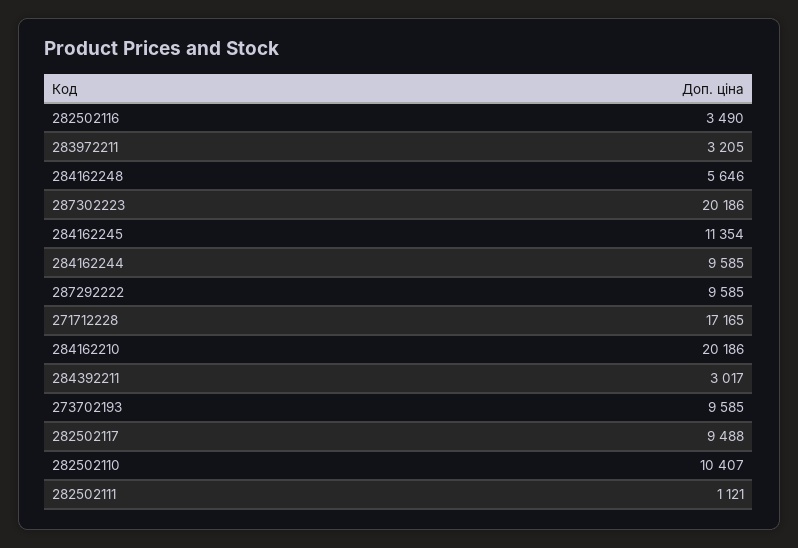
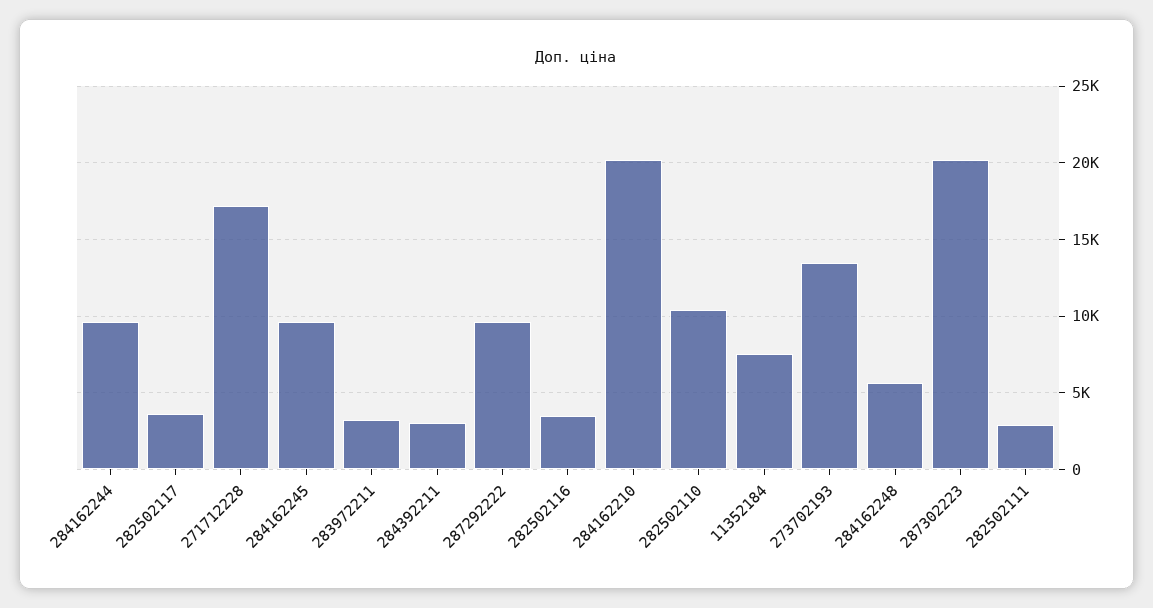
  {
    "282502116": 3490,
    "283972211": 3205,
    "284162248": 5646,
    "287302223": 20186,
-   "284162245": 11354,
+   "284162245": 9500,
    "284162244": 9585,
    "287292222": 9585,
    "271712228": 17165,
    "284162210": 20186,
    "284392211": 3017,
-   "273702193": 9585,
+   "273702193": 13500,
-   "282502117": 9488,
+   "282502117": 3500,
    "282502110": 10407,
-   "282502111": 1121
+   "282502111": 3000,
+   "11352184": 7500
  }

